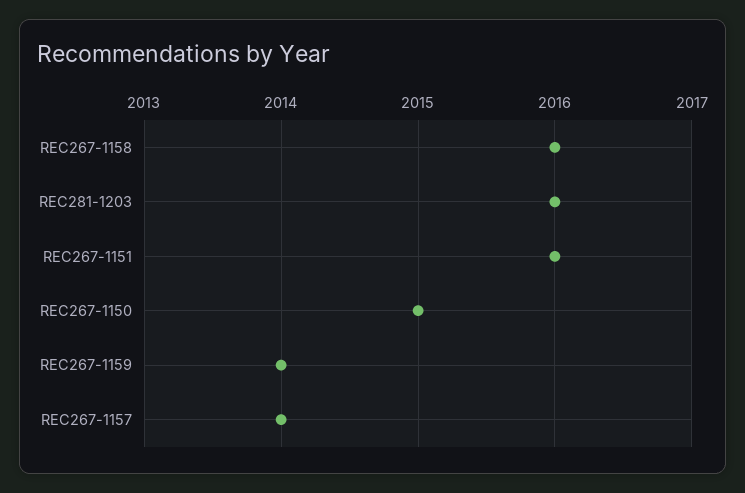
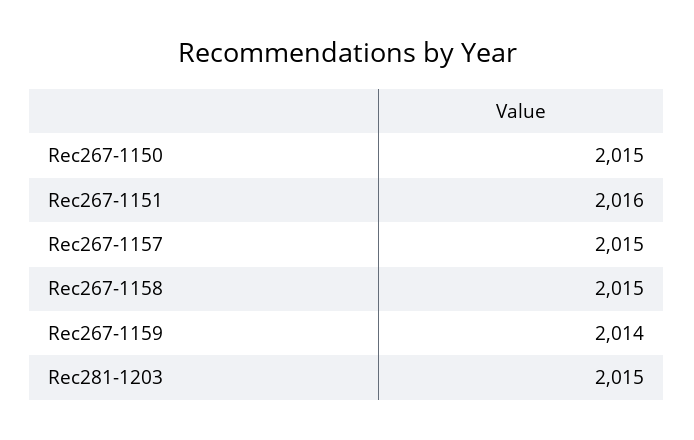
  {
-   "REC267-1158": 2016,
+   "REC267-1158": 2015,
-   "REC281-1203": 2016,
+   "REC281-1203": 2015,
    "REC267-1151": 2016,
    "REC267-1150": 2015,
    "REC267-1159": 2014,
-   "REC267-1157": 2014
+   "REC267-1157": 2015
  }

